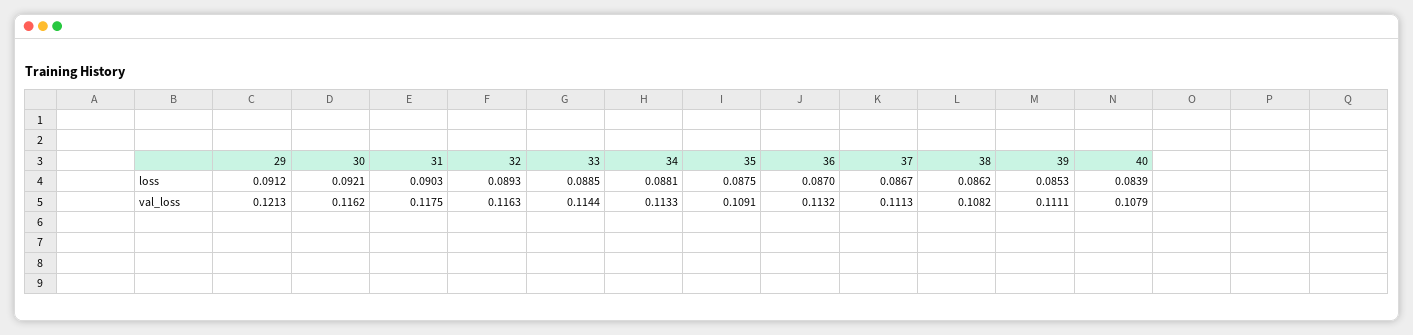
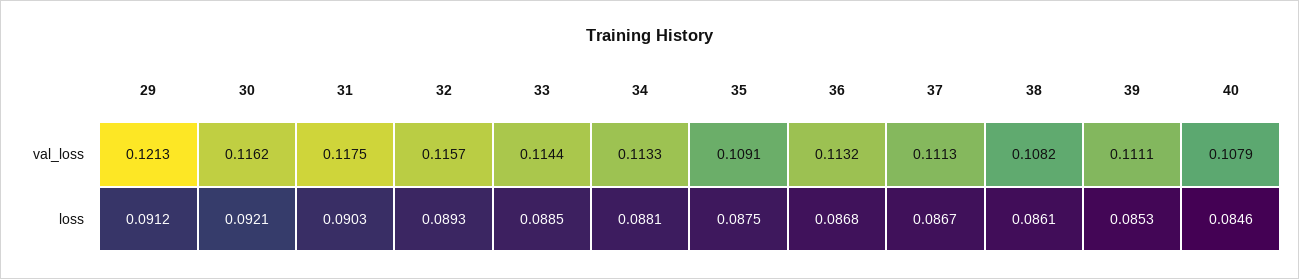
  {
    "29": {
      "loss": 0.0912,
      "val_loss": 0.1213
    },
    "30": {
      "loss": 0.0921,
      "val_loss": 0.1162
    },
    "31": {
      "loss": 0.0903,
      "val_loss": 0.1175
    },
    "32": {
      "loss": 0.0893,
-     "val_loss": 0.1163
+     "val_loss": 0.1157
    },
    "33": {
      "loss": 0.0885,
      "val_loss": 0.1144
    },
    "34": {
      "loss": 0.0881,
      "val_loss": 0.1133
    },
    "35": {
      "loss": 0.0875,
      "val_loss": 0.1091
    },
    "36": {
-     "loss": 0.087,
+     "loss": 0.0868,
      "val_loss": 0.1132
    },
    "37": {
      "loss": 0.0867,
      "val_loss": 0.1113
    },
    "38": {
-     "loss": 0.0862,
+     "loss": 0.0861,
      "val_loss": 0.1082
    },
    "39": {
      "loss": 0.0853,
      "val_loss": 0.1111
    },
    "40": {
-     "loss": 0.0839,
+     "loss": 0.0846,
      "val_loss": 0.1079
    }
  }

